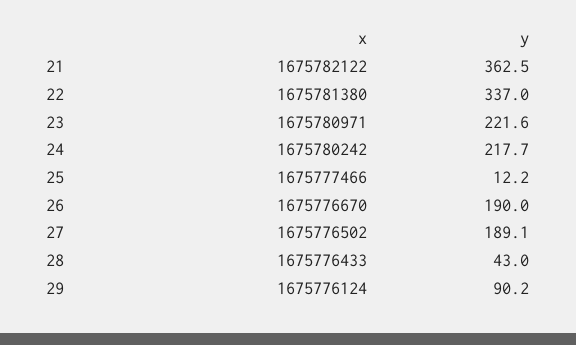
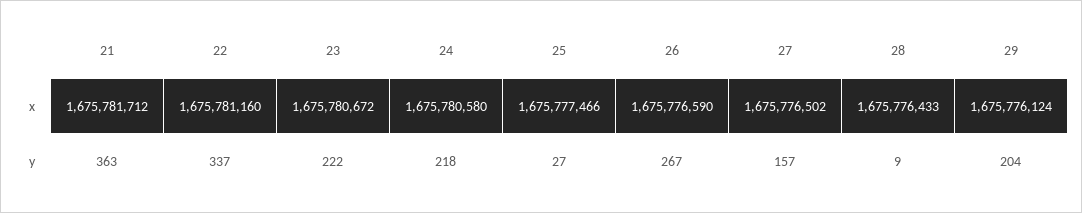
  {
    "x": {
-     "21": 1675782122,
+     "21": 1675781712,
-     "22": 1675781380,
+     "22": 1675781160,
-     "23": 1675780971,
+     "23": 1675780672,
-     "24": 1675780242,
+     "24": 1675780580,
      "25": 1675777466,
-     "26": 1675776670,
+     "26": 1675776590,
      "27": 1675776502,
      "28": 1675776433,
      "29": 1675776124
    },
    "y": {
      "21": 362.5,
      "22": 337,
      "23": 221.6,
      "24": 217.7,
-     "25": 12.2,
+     "25": 27,
-     "26": 190,
+     "26": 267,
-     "27": 189.1,
+     "27": 157,
-     "28": 43,
+     "28": 9,
-     "29": 90.2
+     "29": 204
    }
  }

